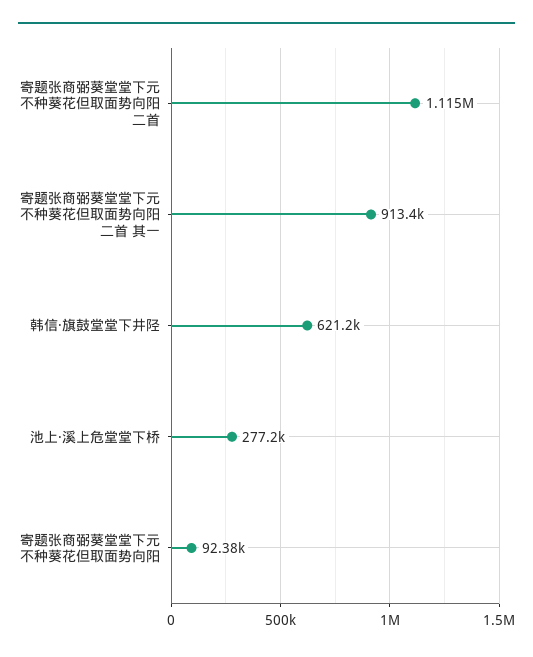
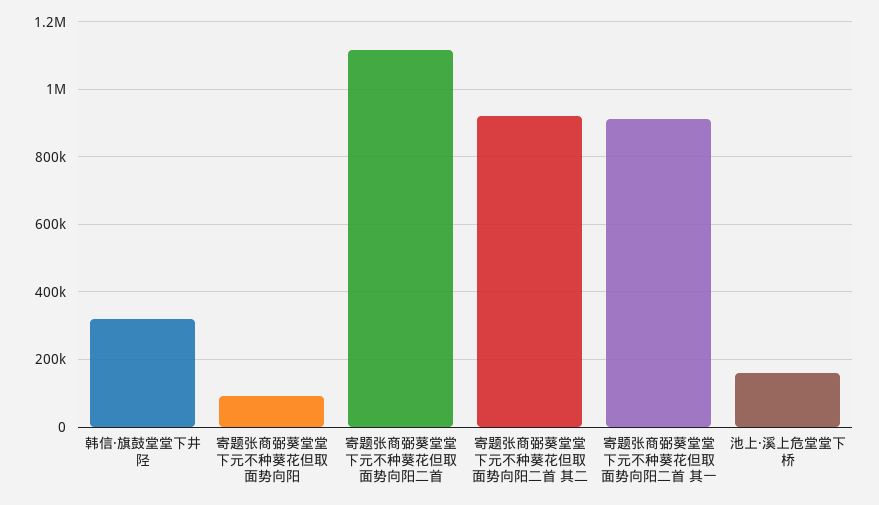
  {
    "寄题张商弼葵堂堂下元不种葵花但取面势向阳二首": 1115000,
    "寄题张商弼葵堂堂下元不种葵花但取面势向阳二首 其一": 913400,
-   "韩信·旗鼓堂堂下井陉": 621200,
+   "韩信·旗鼓堂堂下井陉": 320000,
-   "池上·溪上危堂堂下桥": 277200,
+   "池上·溪上危堂堂下桥": 160000,
-   "寄题张商弼葵堂堂下元不种葵花但取面势向阳": 92380
+   "寄题张商弼葵堂堂下元不种葵花但取面势向阳": 92380,
+   "寄题张商弼葵堂堂下元不种葵花但取面势向阳二首 其二": 920000
  }

